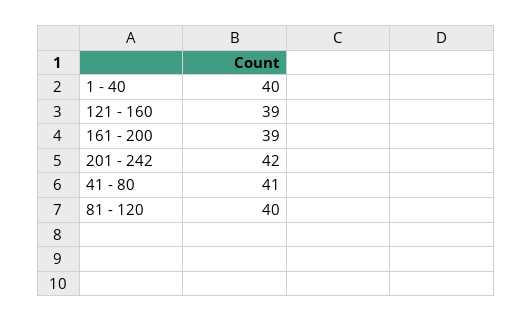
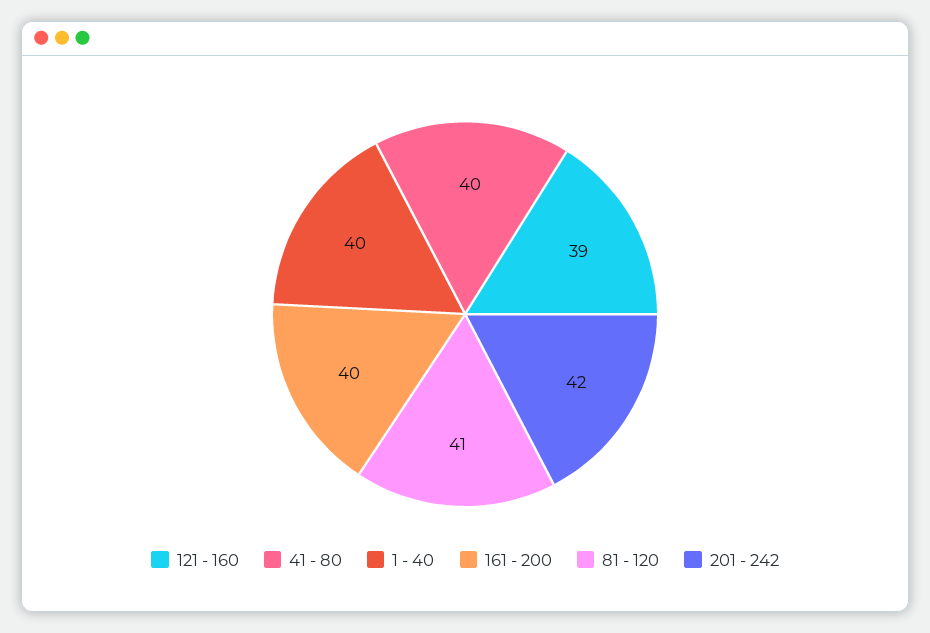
  {
    "1 - 40": 40,
    "121 - 160": 39,
-   "161 - 200": 39,
+   "161 - 200": 40,
    "201 - 242": 42,
-   "41 - 80": 41,
+   "41 - 80": 40,
-   "81 - 120": 40
+   "81 - 120": 41
  }

